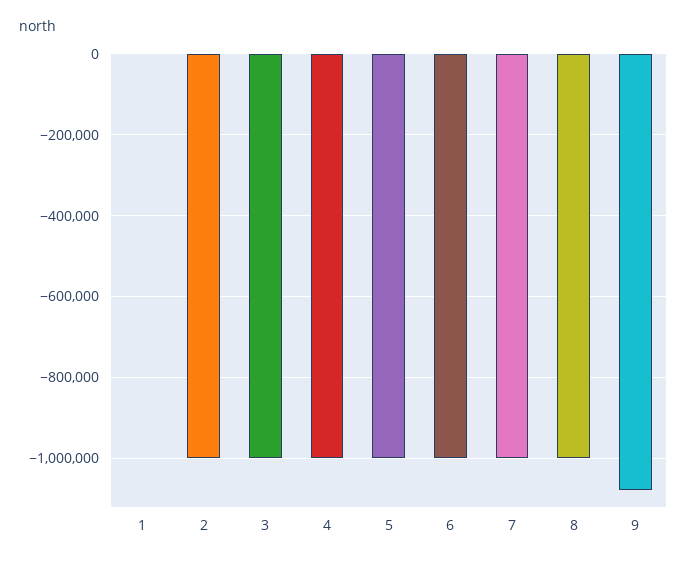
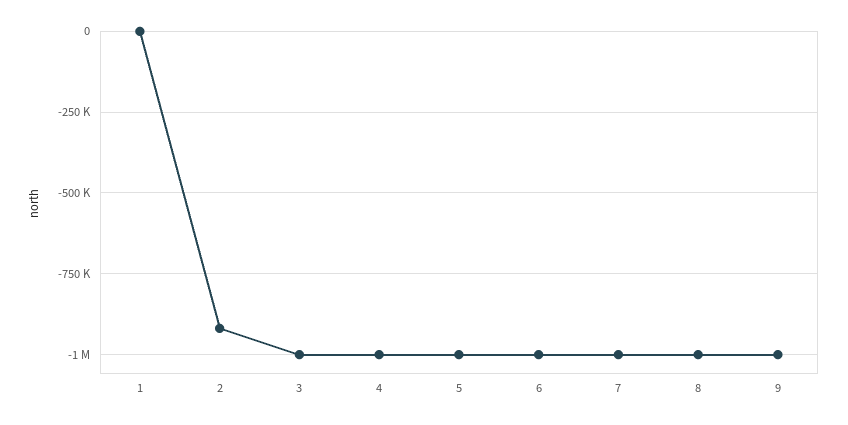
  {
    "1": 0,
-   "2": -1000000,
+   "2": -925000,
    "3": -1000000,
    "4": -1000000,
    "5": -1000000,
    "6": -1000000,
    "7": -1000000,
    "8": -1000000,
-   "9": -1080000
+   "9": -1000000
  }

